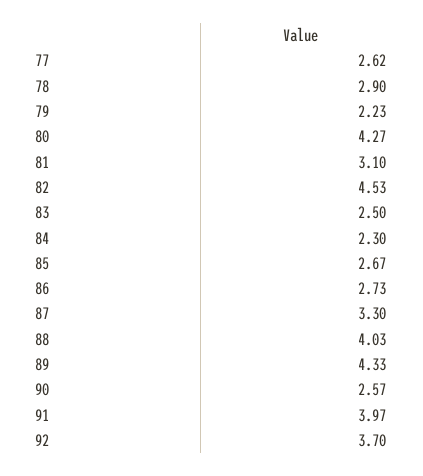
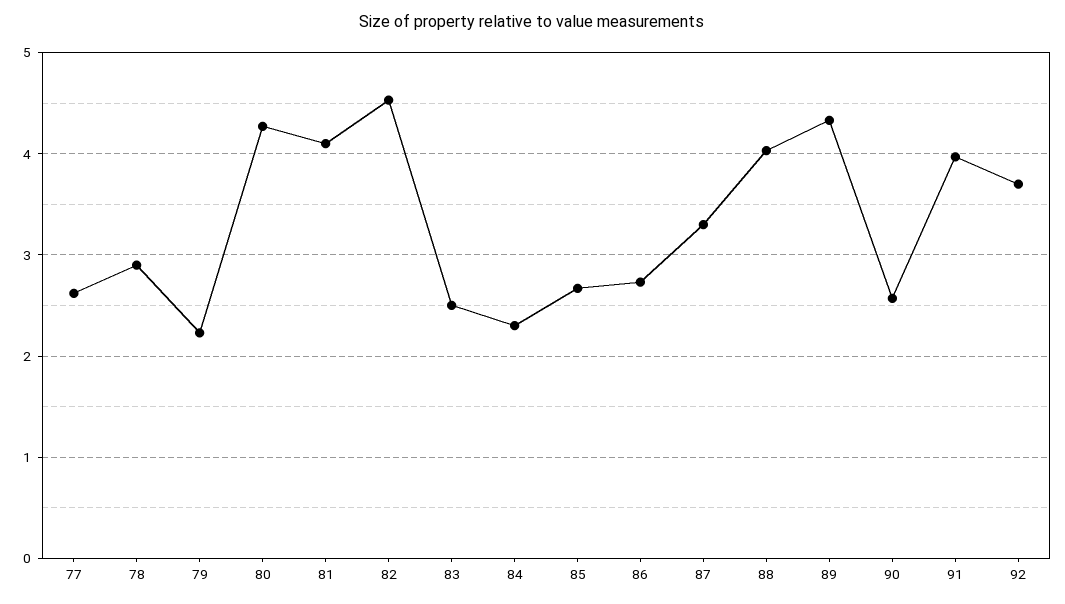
  {
    "77": 2.62,
    "78": 2.9,
    "79": 2.23,
    "80": 4.27,
-   "81": 3.1,
+   "81": 4.1,
    "82": 4.53,
    "83": 2.5,
    "84": 2.3,
    "85": 2.67,
    "86": 2.73,
    "87": 3.3,
    "88": 4.03,
    "89": 4.33,
    "90": 2.57,
    "91": 3.97,
    "92": 3.7
  }

